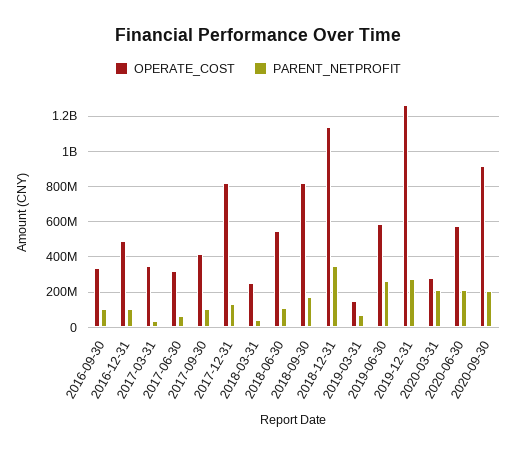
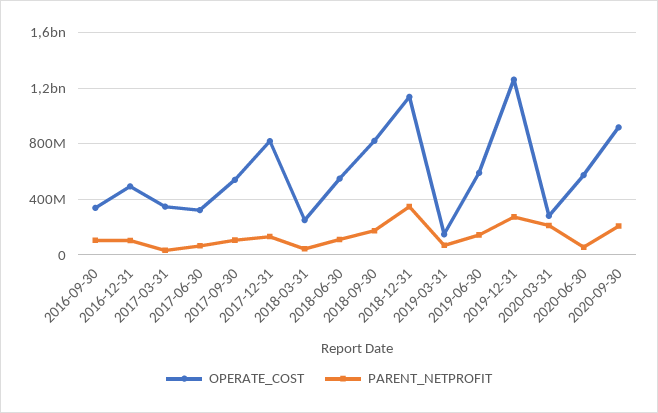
  {
    "OPERATE_COST": {
      "2016-09-30": 350000000,
      "2016-12-31": 500000000,
      "2017-03-31": 350000000,
      "2017-06-30": 300000000,
-     "2017-09-30": 400000000,
+     "2017-09-30": 550000000,
      "2017-12-31": 800000000,
      "2018-03-31": 250000000,
      "2018-06-30": 550000000,
      "2018-09-30": 800000000,
      "2018-12-31": 1150000000,
      "2019-03-31": 150000000,
      "2019-06-30": 600000000,
      "2019-12-31": 1250000000,
      "2020-03-31": 300000000,
      "2020-06-30": 550000000,
      "2020-09-30": 900000000
    },
    "PARENT_NETPROFIT": {
      "2016-09-30": 100000000,
      "2016-12-31": 100000000,
      "2017-03-31": 50000000,
      "2017-06-30": 50000000,
      "2017-09-30": 100000000,
      "2017-12-31": 150000000,
      "2018-03-31": 50000000,
      "2018-06-30": 100000000,
      "2018-09-30": 150000000,
      "2018-12-31": 350000000,
      "2019-03-31": 50000000,
-     "2019-06-30": 250000000,
+     "2019-06-30": 150000000,
      "2019-12-31": 250000000,
      "2020-03-31": 200000000,
-     "2020-06-30": 200000000,
+     "2020-06-30": 50000000,
      "2020-09-30": 200000000
    }
  }

